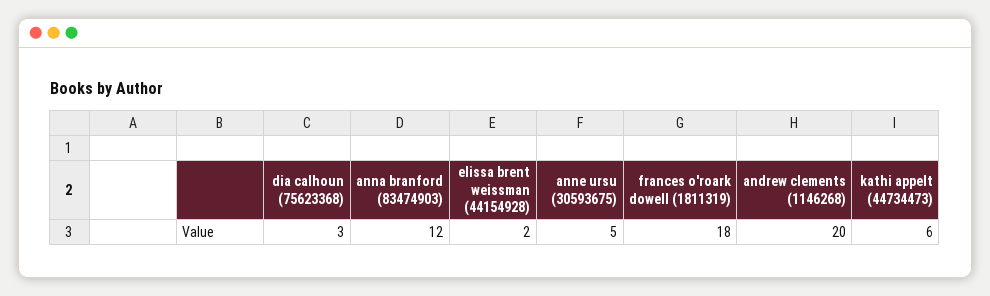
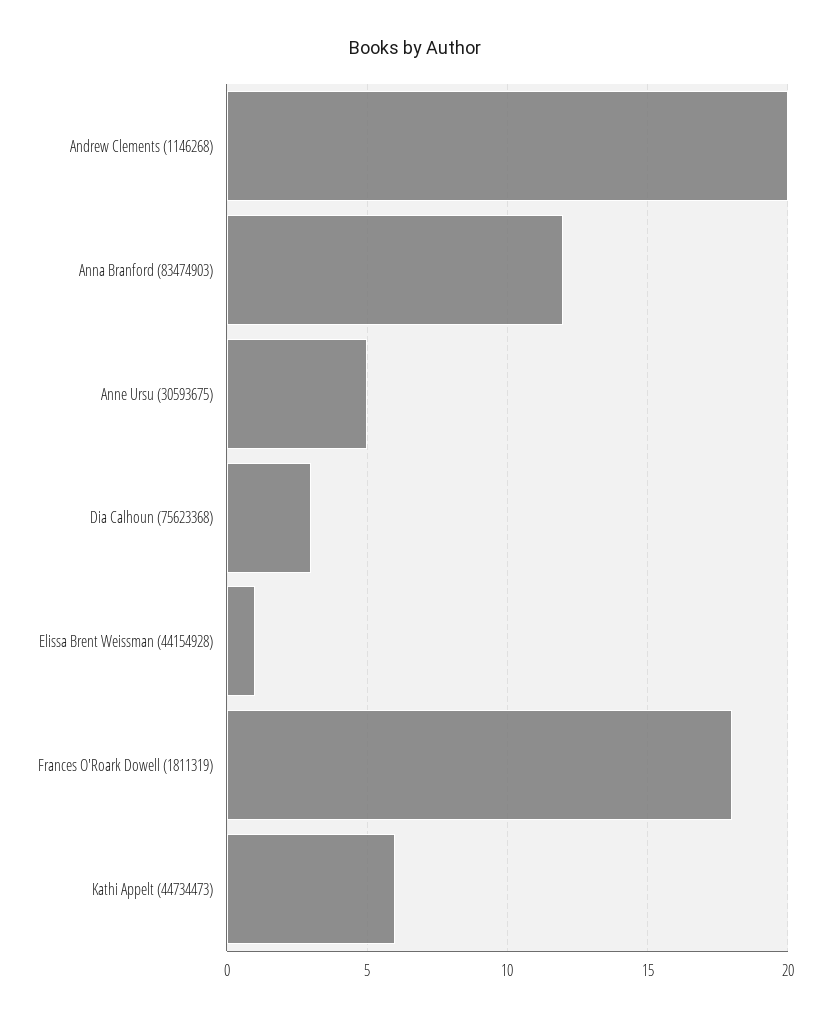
  {
    "dia calhoun (75623368)": 3,
    "anna branford (83474903)": 12,
-   "elissa brent weissman (44154928)": 2,
+   "elissa brent weissman (44154928)": 1,
    "anne ursu (30593675)": 5,
    "frances o'roark dowell (1811319)": 18,
    "andrew clements (1146268)": 20,
    "kathi appelt (44734473)": 6
  }

